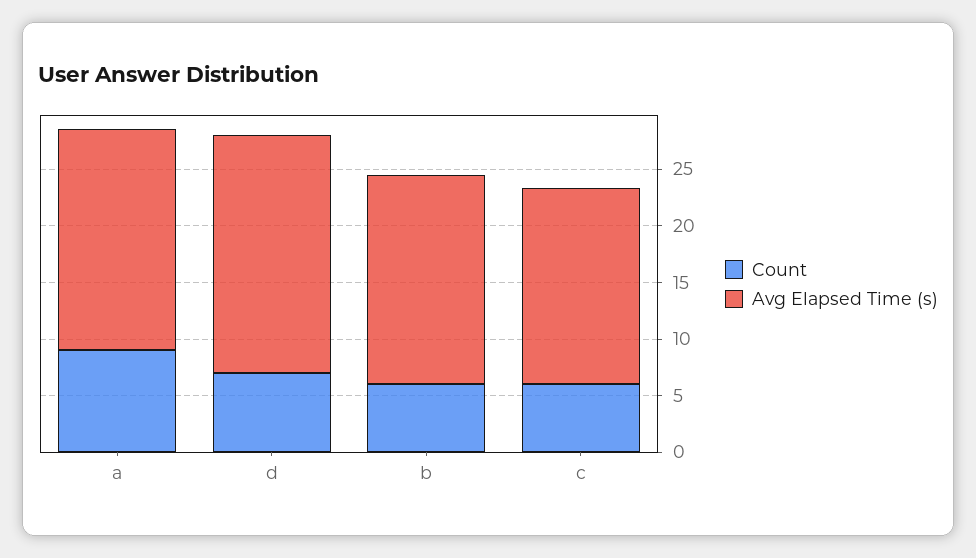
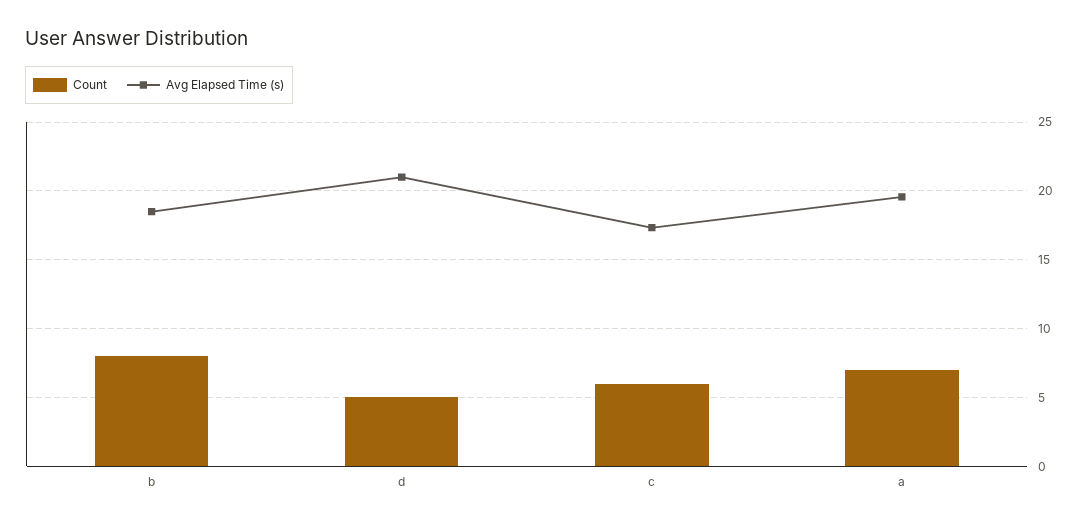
  {
    "Count": {
-     "a": 9,
+     "a": 7,
-     "d": 7,
+     "d": 5,
-     "b": 6,
+     "b": 8,
      "c": 6
    },
    "Avg Elapsed Time (s)": {
      "a": 19.5,
      "d": 21,
      "b": 18.5,
      "c": 17.5
    }
  }

